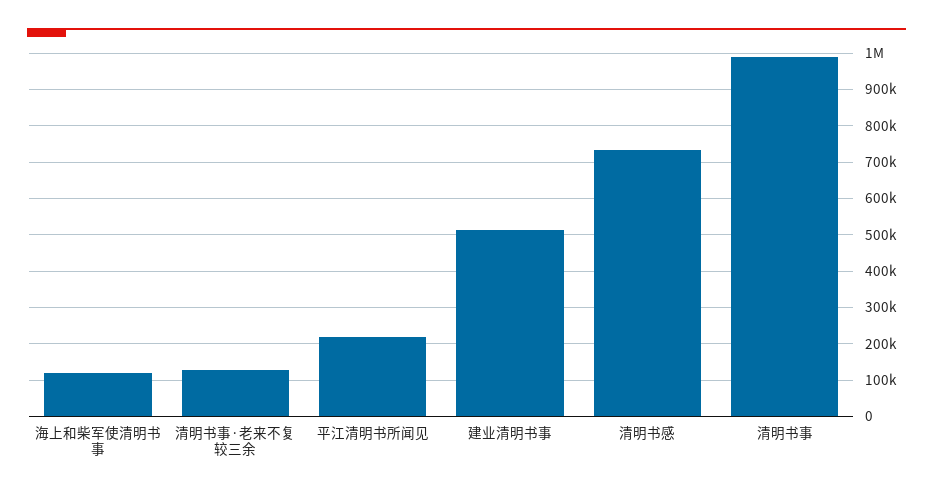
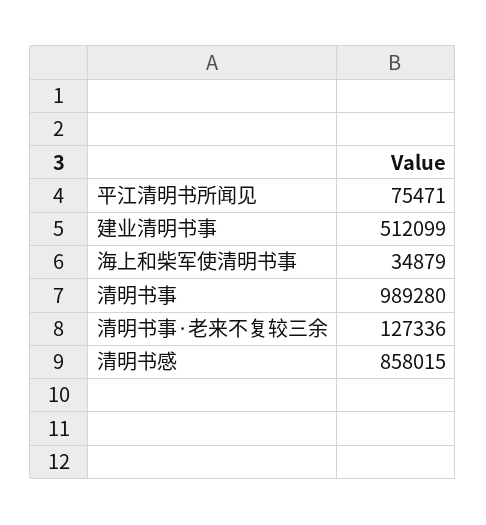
  {
-   "海上和柴军使清明书事": 120000,
+   "海上和柴军使清明书事": 34879,
    "清明书事·老来不复较三余": 127336,
-   "平江清明书所闻见": 220000,
+   "平江清明书所闻见": 75471,
    "建业清明书事": 512099,
-   "清明书感": 740000,
+   "清明书感": 858015,
    "清明书事": 989280
  }

